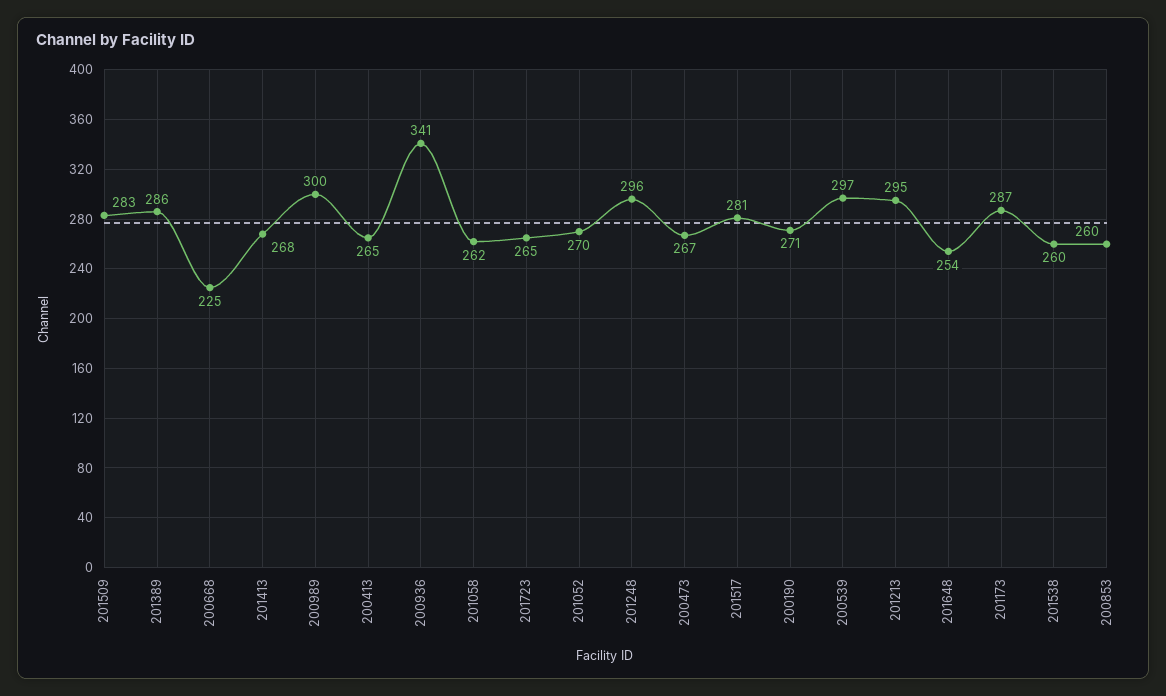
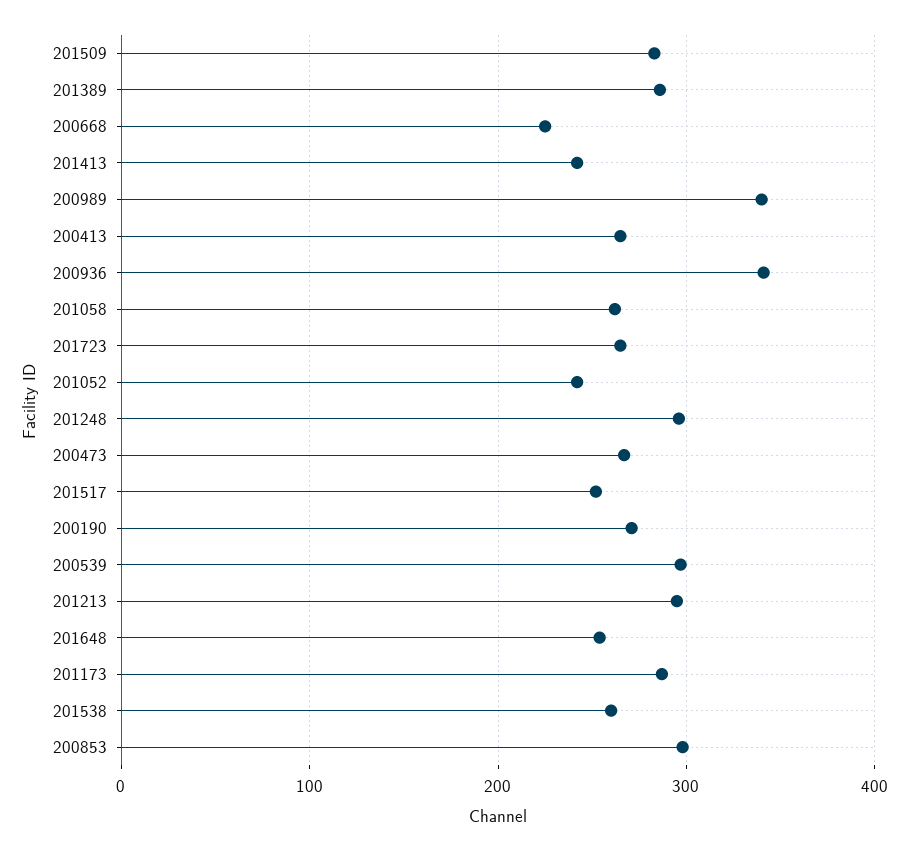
  {
    "201509": 283,
    "201389": 286,
    "200668": 225,
-   "201413": 268,
+   "201413": 240,
-   "200989": 300,
+   "200989": 340,
    "200413": 265,
    "200936": 341,
    "201058": 262,
    "201723": 265,
-   "201052": 270,
+   "201052": 240,
    "201248": 296,
    "200473": 267,
-   "201517": 281,
+   "201517": 250,
    "200190": 271,
    "200539": 297,
    "201213": 295,
    "201648": 254,
    "201173": 287,
    "201538": 260,
-   "200853": 260
+   "200853": 300
  }

